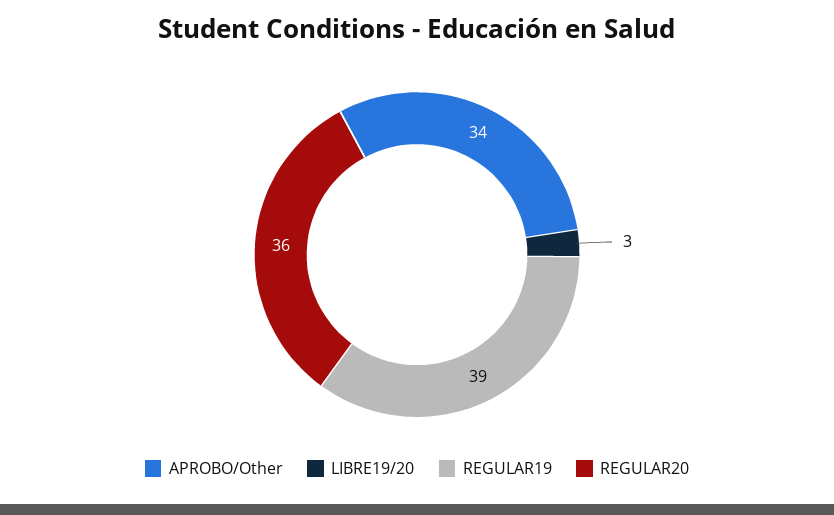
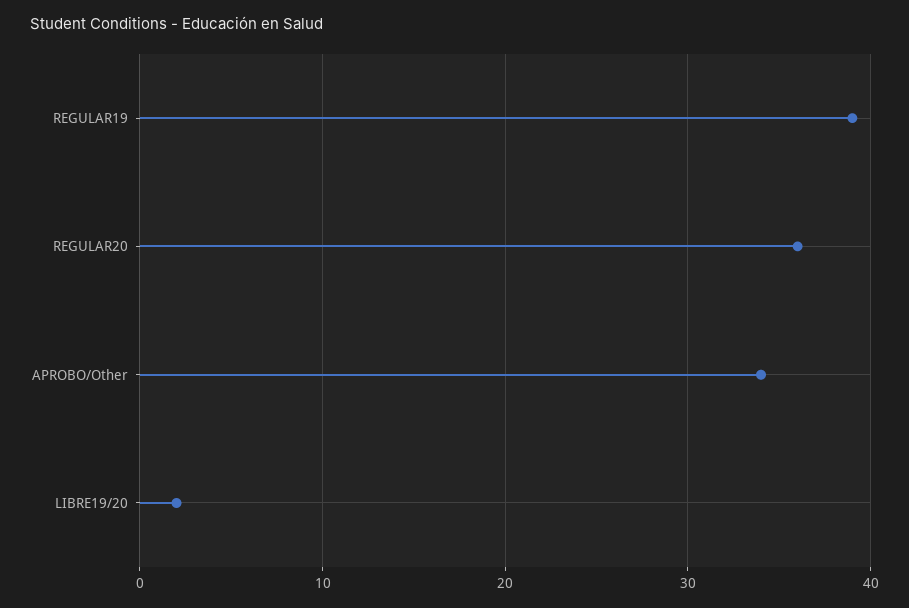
  {
    "APROBO/Other": 34,
-   "LIBRE19/20": 3,
+   "LIBRE19/20": 2,
    "REGULAR19": 39,
    "REGULAR20": 36
  }

